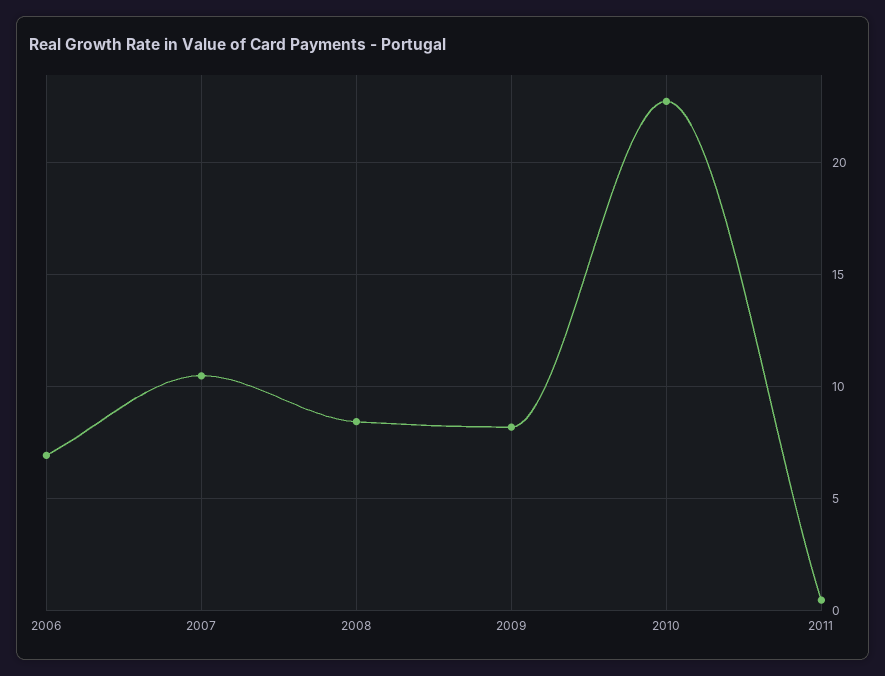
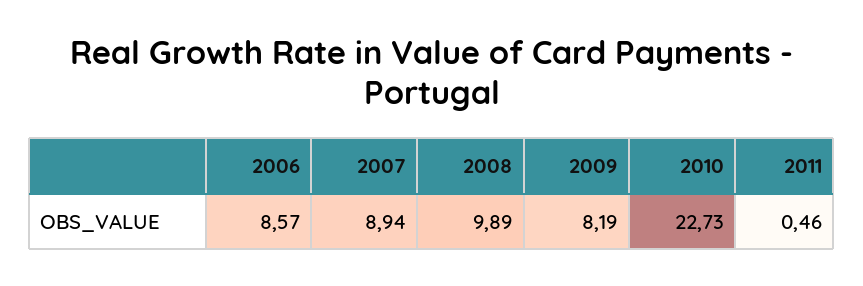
  {
-   "2006": 7,
+   "2006": 8.57,
-   "2007": 10.5,
+   "2007": 8.94,
-   "2008": 8.5,
+   "2008": 9.89,
    "2009": 8.19,
    "2010": 22.73,
    "2011": 0.46
  }

